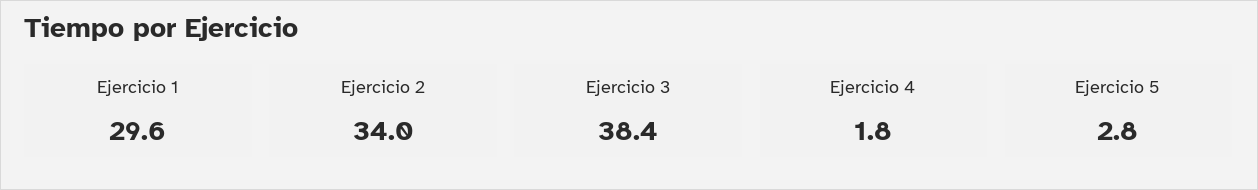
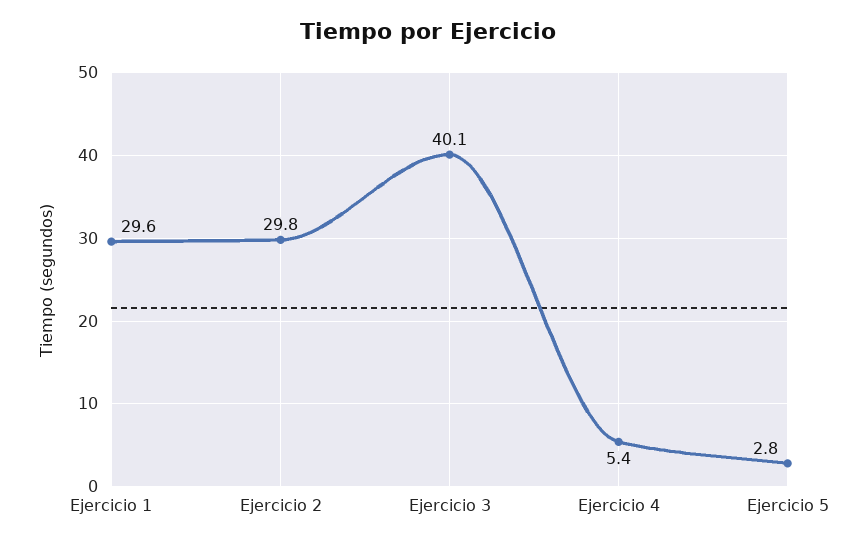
  {
    "Ejercicio 1": 29.6,
-   "Ejercicio 2": 34,
+   "Ejercicio 2": 29.8,
-   "Ejercicio 3": 38.4,
+   "Ejercicio 3": 40.1,
-   "Ejercicio 4": 1.8,
+   "Ejercicio 4": 5.4,
    "Ejercicio 5": 2.8
  }

